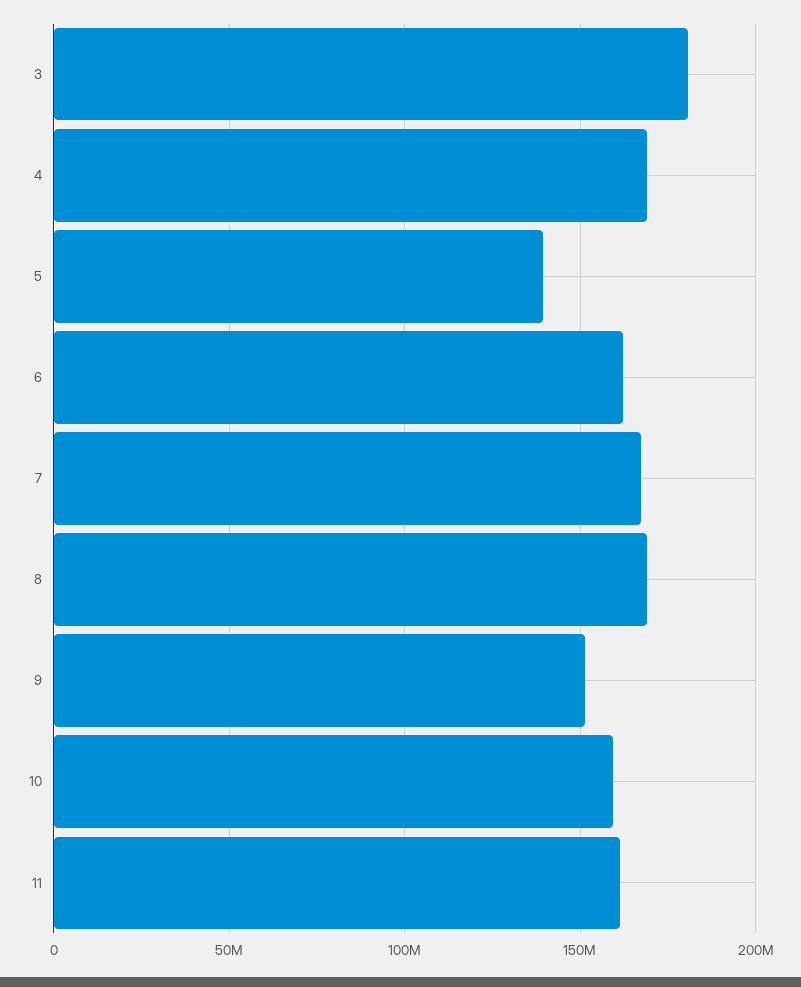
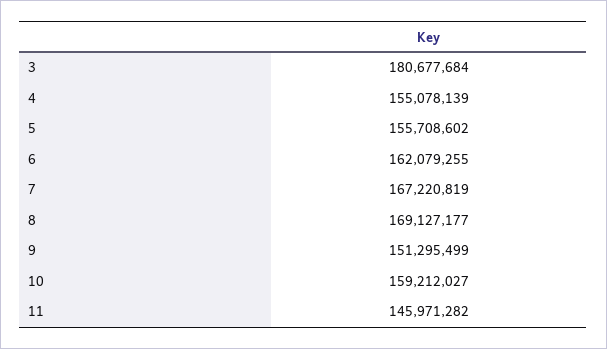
  {
    "3": 180677684,
-   "4": 170000000,
+   "4": 155078139,
-   "5": 140000000,
+   "5": 155708602,
    "6": 162079255,
    "7": 167220819,
    "8": 169127177,
    "9": 151295499,
    "10": 159212027,
-   "11": 160000000
+   "11": 145971282
  }

